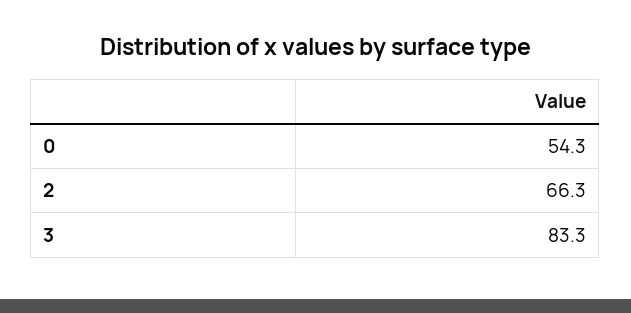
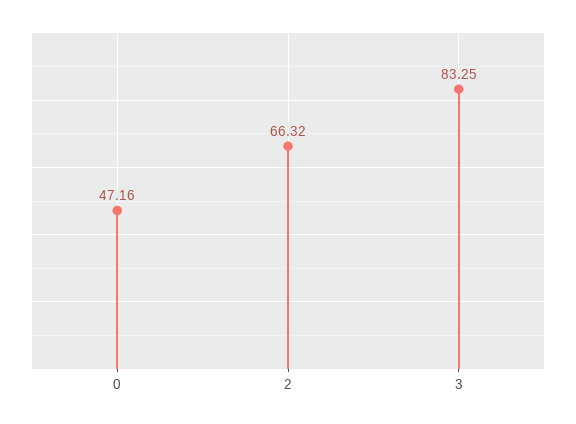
  {
-   "0": 54.3,
+   "0": 47.16,
    "2": 66.32,
    "3": 83.25
  }

